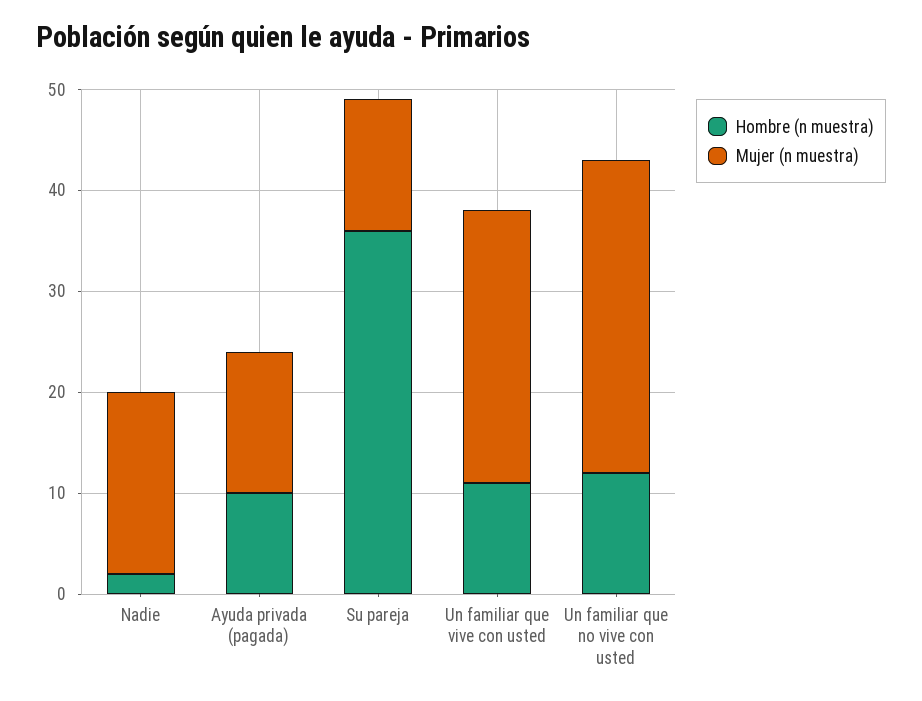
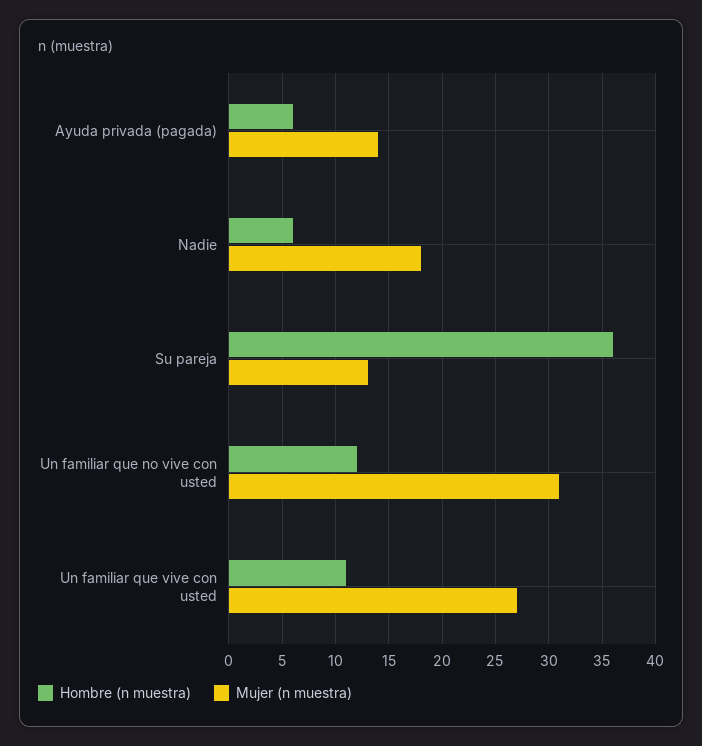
  {
    "Hombre (n muestra)": {
-     "Nadie": 2,
+     "Nadie": 6,
-     "Ayuda privada (pagada)": 10,
+     "Ayuda privada (pagada)": 6,
      "Su pareja": 36,
      "Un familiar que vive con usted": 11,
      "Un familiar que no vive con usted": 12
    },
    "Mujer (n muestra)": {
      "Nadie": 18,
      "Ayuda privada (pagada)": 14,
      "Su pareja": 13,
      "Un familiar que vive con usted": 27,
      "Un familiar que no vive con usted": 31
    }
  }

